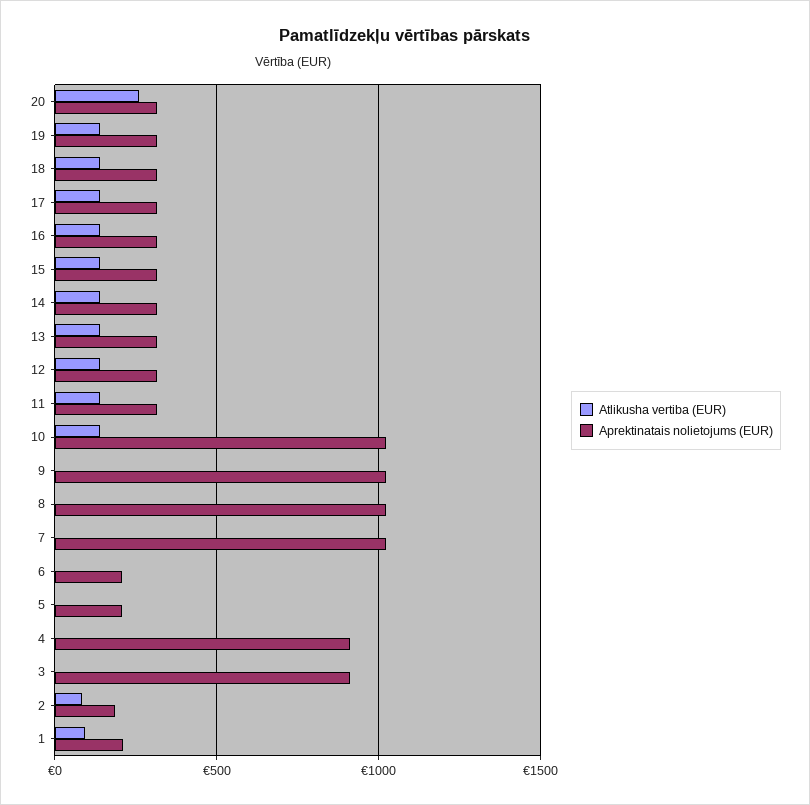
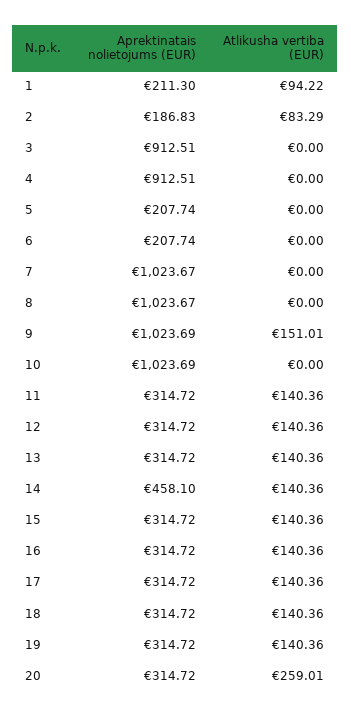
  {
    "Atlikusha vertiba (EUR)": {
      "20": 259.01,
      "19": 140.36,
      "18": 140.36,
      "17": 140.36,
      "16": 140.36,
      "15": 140.36,
      "14": 140.36,
      "13": 140.36,
      "12": 140.36,
      "11": 140.36,
-     "10": 150,
+     "10": 0,
-     "9": 0,
+     "9": 151.01,
      "8": 0,
      "7": 0,
      "6": 0,
      "5": 0,
      "4": 0,
      "3": 0,
      "2": 83.29,
      "1": 94.22
    },
    "Aprektinatais nolietojums (EUR)": {
      "20": 314.72,
      "19": 314.72,
      "18": 314.72,
      "17": 314.72,
      "16": 314.72,
      "15": 314.72,
-     "14": 300,
+     "14": 458.1,
      "13": 314.72,
      "12": 314.72,
      "11": 314.72,
      "10": 1023.69,
      "9": 1023.69,
      "8": 1023.67,
      "7": 1023.67,
      "6": 207.74,
      "5": 207.74,
      "4": 912.51,
      "3": 912.51,
      "2": 186.83,
      "1": 211.3
    }
  }

